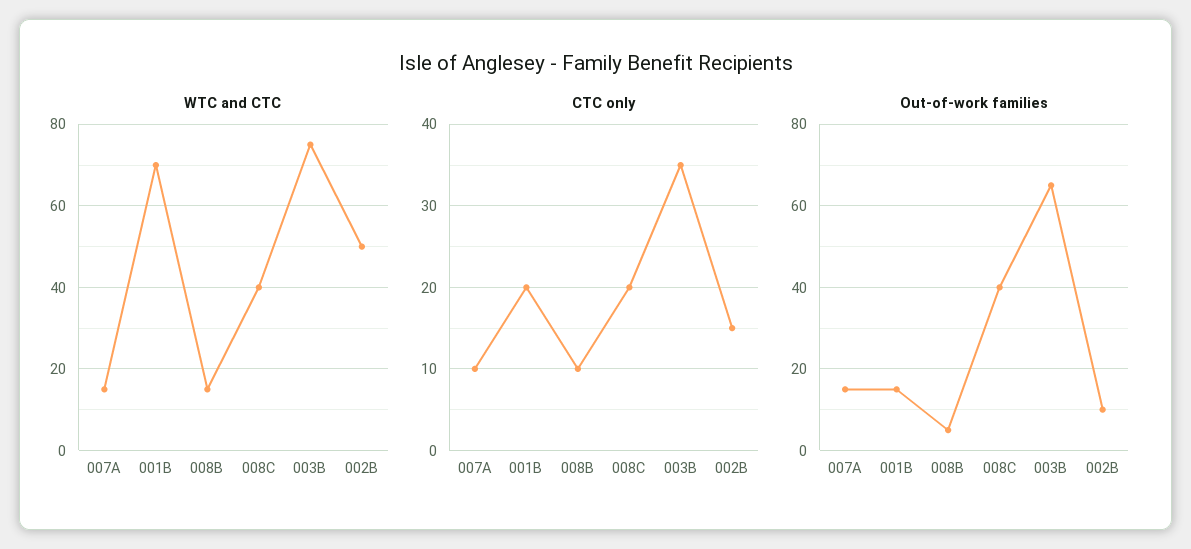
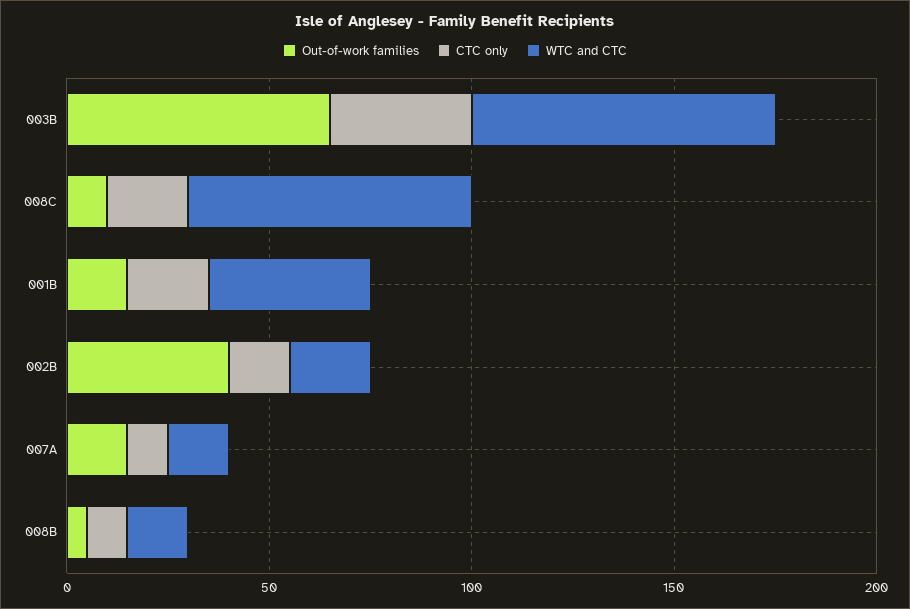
  {
    "WTC and CTC": {
      "007A": 15,
-     "001B": 70,
+     "001B": 40,
      "008B": 15,
-     "008C": 40,
+     "008C": 70,
      "003B": 75,
-     "002B": 50
+     "002B": 20
    },
    "CTC only": {
      "007A": 10,
      "001B": 20,
      "008B": 10,
      "008C": 20,
      "003B": 35,
      "002B": 15
    },
    "Out-of-work families": {
      "007A": 15,
      "001B": 15,
      "008B": 5,
-     "008C": 40,
+     "008C": 10,
      "003B": 65,
-     "002B": 10
+     "002B": 40
    }
  }

